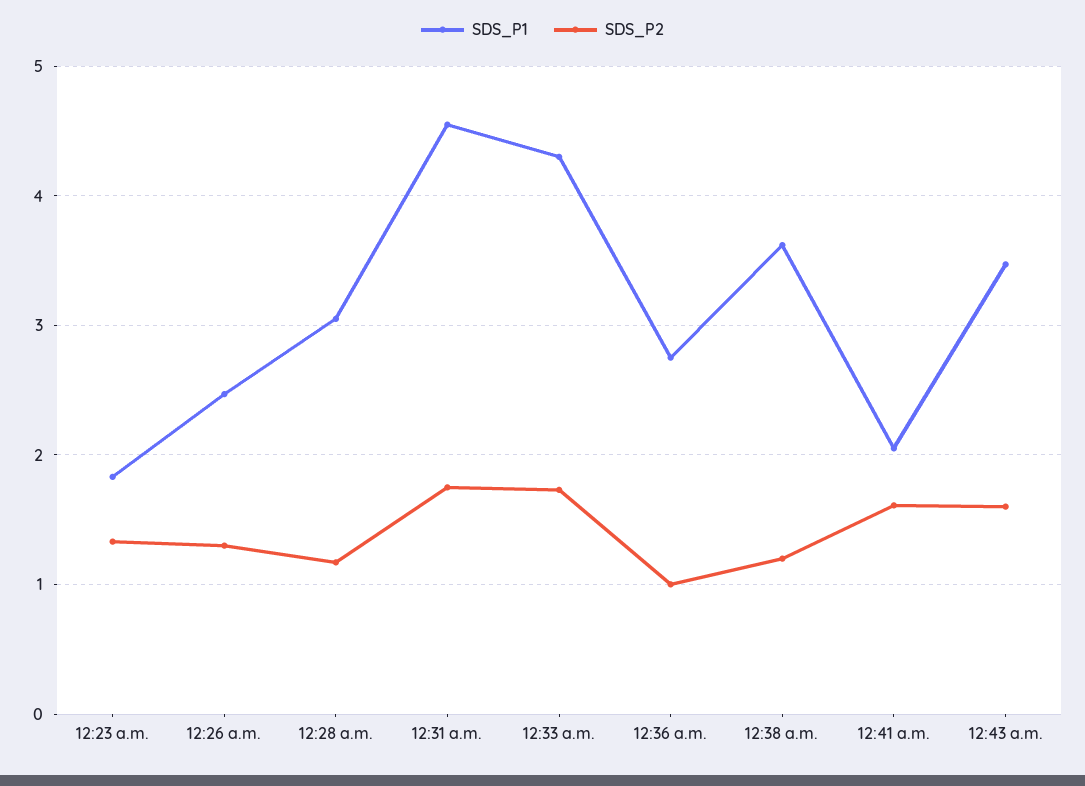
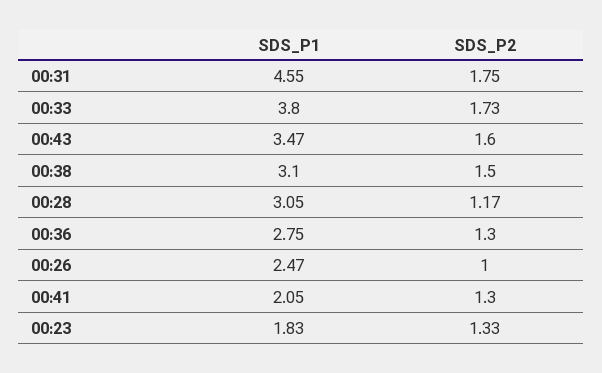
  {
    "SDS_P1": {
      "12:23 a.m.": 1.83,
      "12:26 a.m.": 2.47,
      "12:28 a.m.": 3.05,
      "12:31 a.m.": 4.55,
-     "12:33 a.m.": 4.3,
+     "12:33 a.m.": 3.8,
      "12:36 a.m.": 2.75,
-     "12:38 a.m.": 3.6,
+     "12:38 a.m.": 3.1,
      "12:41 a.m.": 2.05,
      "12:43 a.m.": 3.47
    },
    "SDS_P2": {
      "12:23 a.m.": 1.33,
-     "12:26 a.m.": 1.3,
+     "12:26 a.m.": 1,
      "12:28 a.m.": 1.17,
      "12:31 a.m.": 1.75,
      "12:33 a.m.": 1.73,
-     "12:36 a.m.": 1,
+     "12:36 a.m.": 1.3,
-     "12:38 a.m.": 1.2,
+     "12:38 a.m.": 1.5,
-     "12:41 a.m.": 1.6,
+     "12:41 a.m.": 1.3,
      "12:43 a.m.": 1.6
    }
  }

